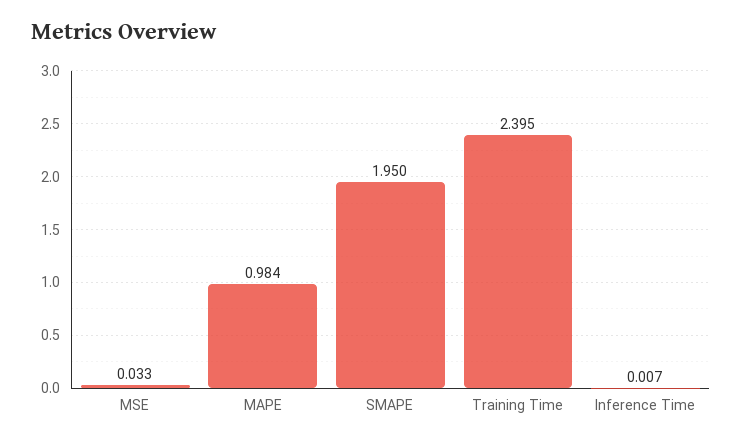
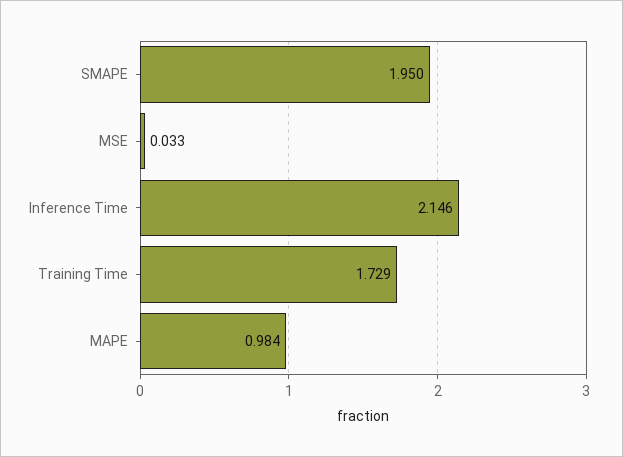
  {
    "MSE": 0.033,
    "MAPE": 0.984,
    "SMAPE": 1.95,
-   "Training Time": 2.395,
+   "Training Time": 1.729,
-   "Inference Time": 0.007
+   "Inference Time": 2.146
  }

